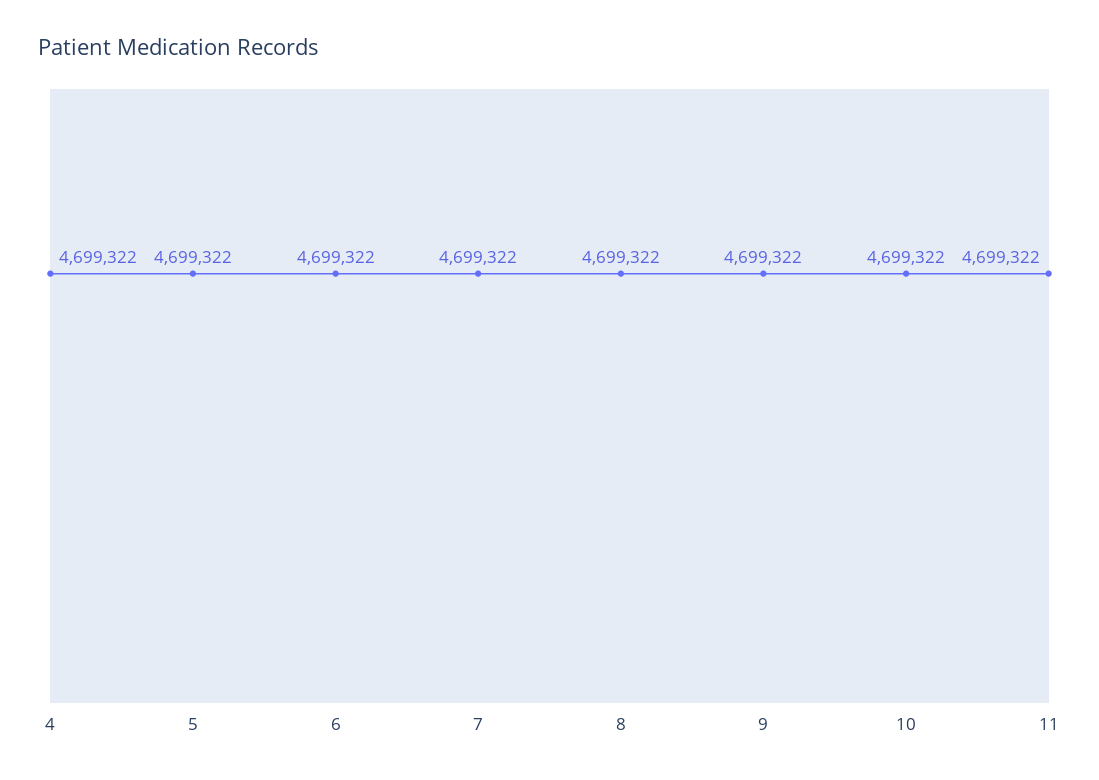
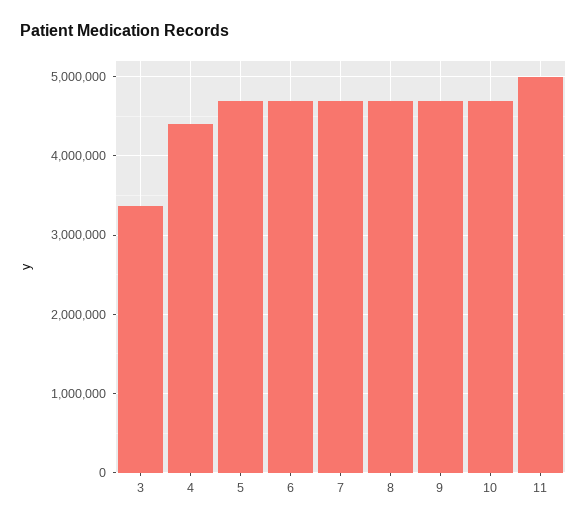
  {
-   "4": 4699322,
+   "4": 4400000,
    "5": 4699322,
    "6": 4699322,
    "7": 4699322,
    "8": 4699322,
    "9": 4699322,
    "10": 4699322,
-   "11": 4699322
+   "11": 5000000,
+   "3": 3400000
  }

